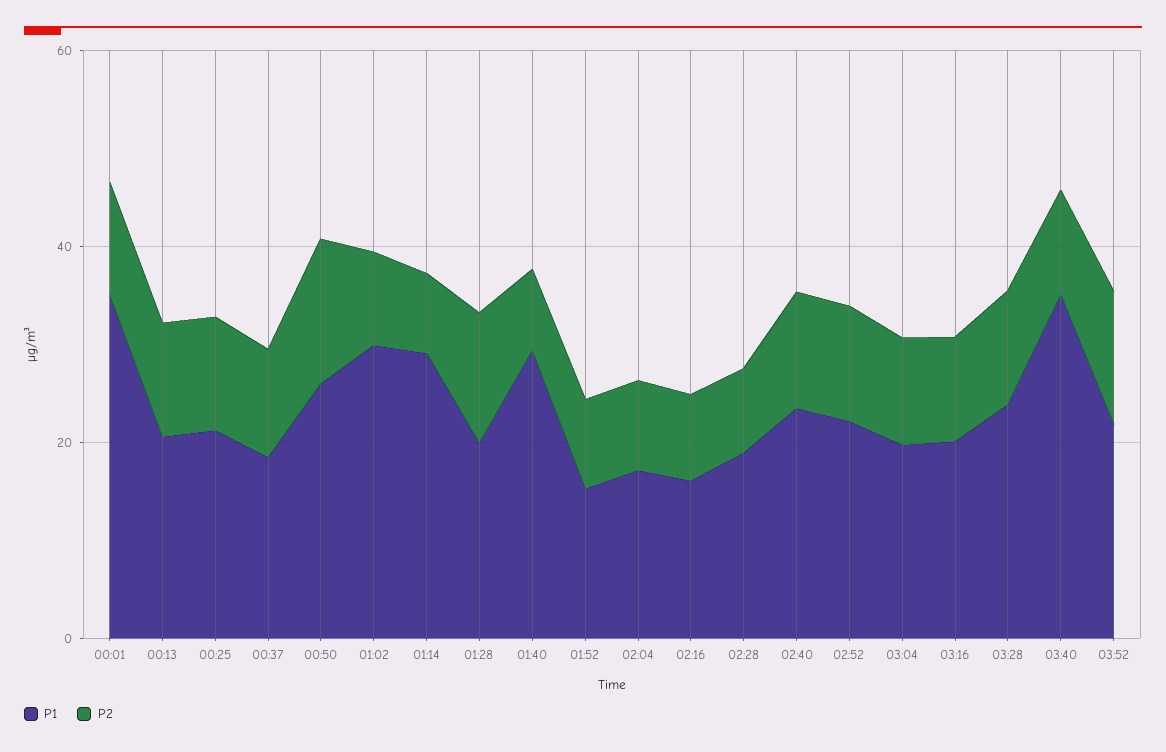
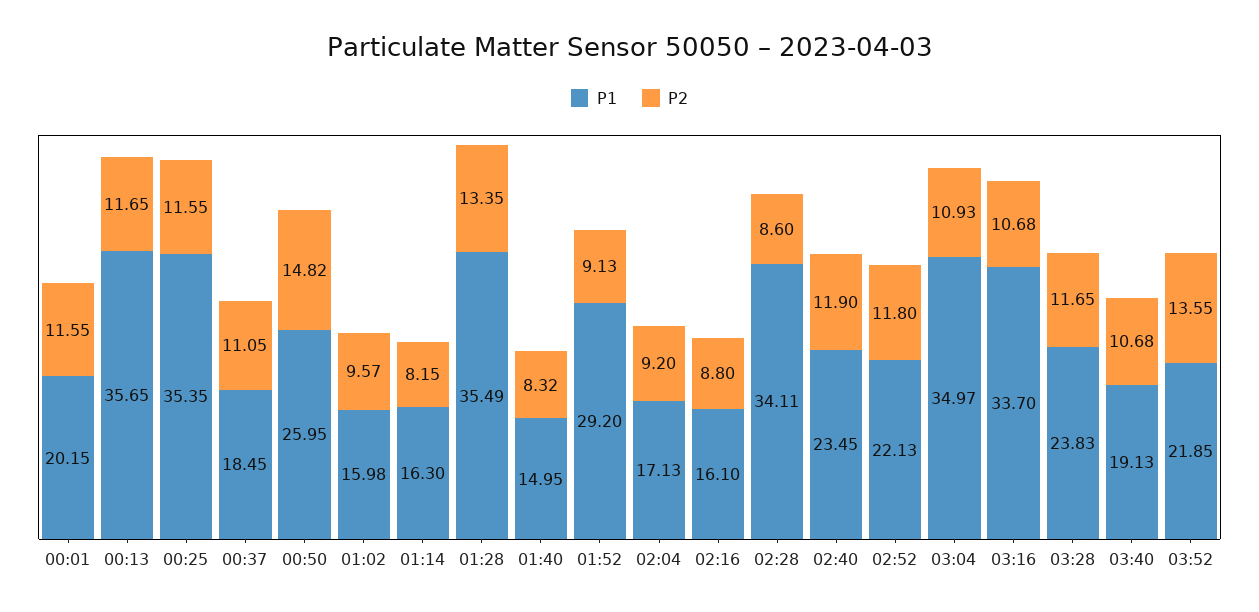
  {
    "P1": {
-     "00:01": 35,
+     "00:01": 20.15,
-     "00:13": 20,
+     "00:13": 35.65,
-     "00:25": 20,
+     "00:25": 35.35,
      "00:37": 18.45,
      "00:50": 25.95,
-     "01:02": 30,
+     "01:02": 15.98,
-     "01:14": 30,
+     "01:14": 16.3,
-     "01:28": 20,
+     "01:28": 35.49,
-     "01:40": 30,
+     "01:40": 14.95,
-     "01:52": 15,
+     "01:52": 29.2,
      "02:04": 17.13,
      "02:16": 16.1,
-     "02:28": 20,
+     "02:28": 34.11,
      "02:40": 23.45,
      "02:52": 22.13,
-     "03:04": 20,
+     "03:04": 34.97,
-     "03:16": 20,
+     "03:16": 33.7,
      "03:28": 23.83,
-     "03:40": 35,
+     "03:40": 19.13,
      "03:52": 21.85
    },
    "P2": {
      "00:01": 11.55,
      "00:13": 11.65,
      "00:25": 11.55,
      "00:37": 11.05,
      "00:50": 14.82,
      "01:02": 9.57,
      "01:14": 8.15,
      "01:28": 13.35,
      "01:40": 8.32,
      "01:52": 9.13,
      "02:04": 9.2,
      "02:16": 8.8,
      "02:28": 8.6,
      "02:40": 11.9,
      "02:52": 11.8,
      "03:04": 10.93,
      "03:16": 10.68,
      "03:28": 11.65,
      "03:40": 10.68,
      "03:52": 13.55
    }
  }

